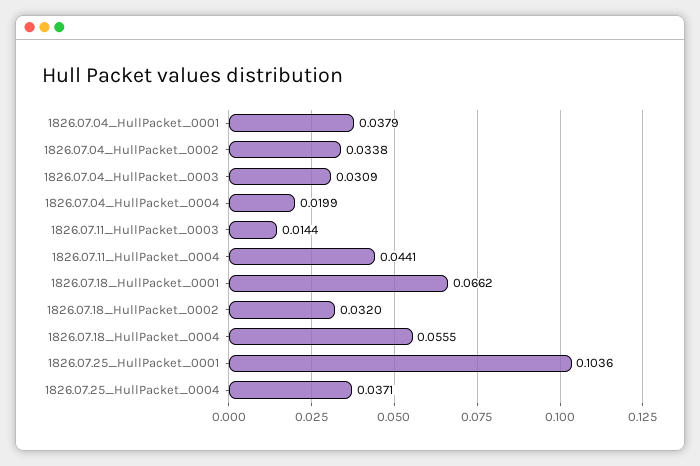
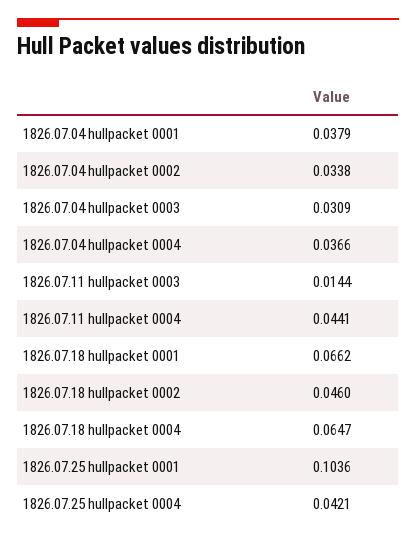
  {
    "1826.07.04_HullPacket_0001": 0.0379,
    "1826.07.04_HullPacket_0002": 0.0338,
    "1826.07.04_HullPacket_0003": 0.0309,
-   "1826.07.04_HullPacket_0004": 0.0199,
+   "1826.07.04_HullPacket_0004": 0.0366,
    "1826.07.11_HullPacket_0003": 0.0144,
    "1826.07.11_HullPacket_0004": 0.0441,
    "1826.07.18_HullPacket_0001": 0.0662,
-   "1826.07.18_HullPacket_0002": 0.032,
+   "1826.07.18_HullPacket_0002": 0.046,
-   "1826.07.18_HullPacket_0004": 0.0555,
+   "1826.07.18_HullPacket_0004": 0.0647,
    "1826.07.25_HullPacket_0001": 0.1036,
-   "1826.07.25_HullPacket_0004": 0.0371
+   "1826.07.25_HullPacket_0004": 0.0421
  }

